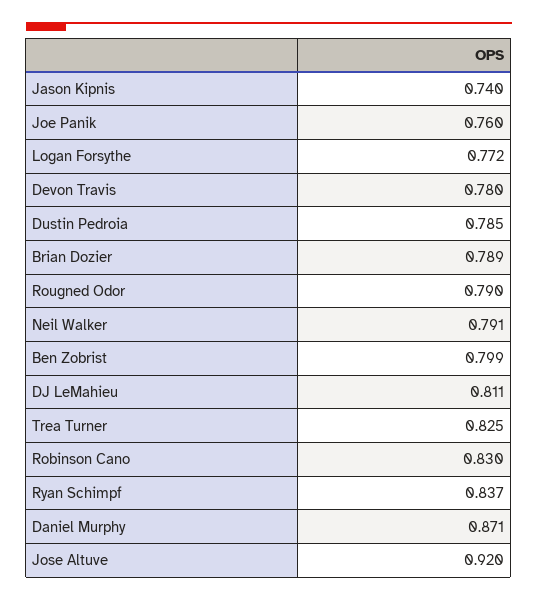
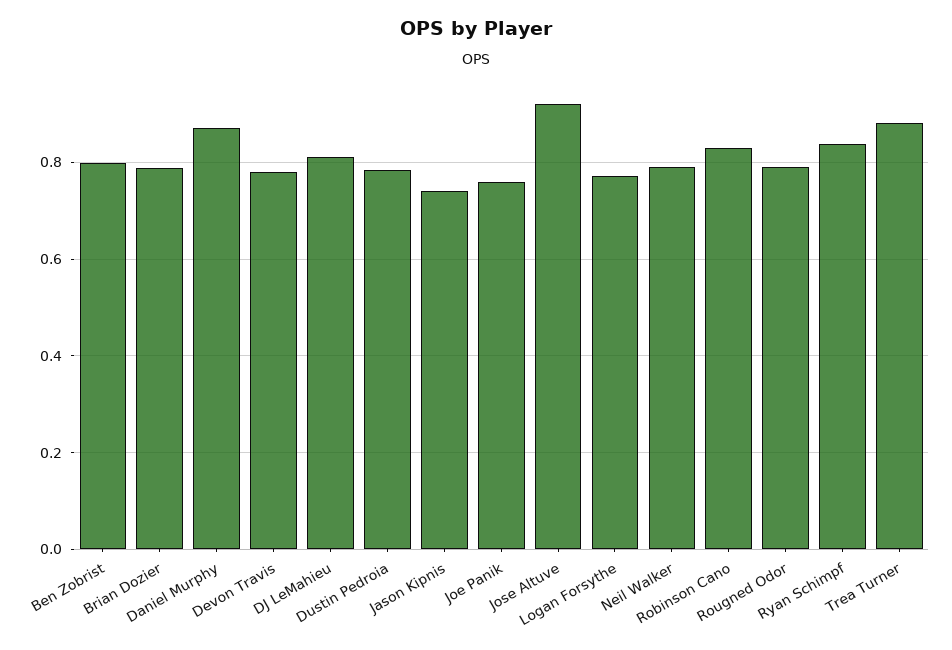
  {
    "Jason Kipnis": 0.74,
    "Joe Panik": 0.76,
    "Logan Forsythe": 0.772,
    "Devon Travis": 0.78,
    "Dustin Pedroia": 0.785,
    "Brian Dozier": 0.789,
    "Rougned Odor": 0.79,
    "Neil Walker": 0.791,
    "Ben Zobrist": 0.799,
    "DJ LeMahieu": 0.811,
-   "Trea Turner": 0.825,
+   "Trea Turner": 0.88,
    "Robinson Cano": 0.83,
    "Ryan Schimpf": 0.837,
    "Daniel Murphy": 0.871,
    "Jose Altuve": 0.92
  }

